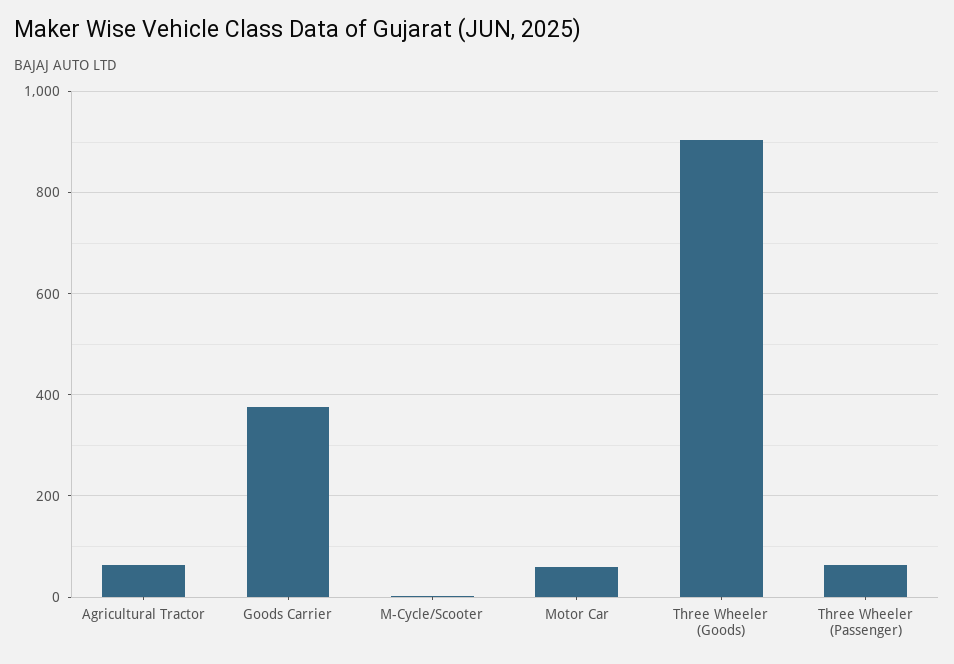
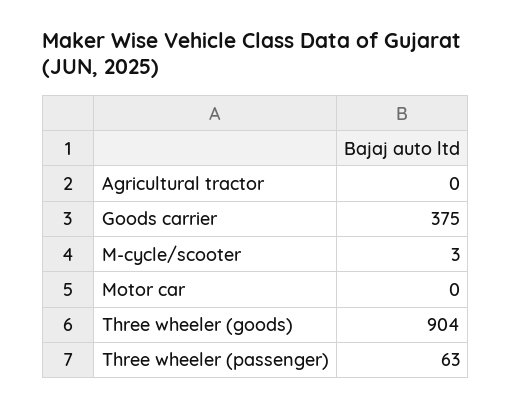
  {
-   "Agricultural Tractor": 60,
+   "Agricultural Tractor": 0,
    "Goods Carrier": 375,
    "M-Cycle/Scooter": 3,
-   "Motor Car": 60,
+   "Motor Car": 0,
    "Three Wheeler (Goods)": 904,
    "Three Wheeler (Passenger)": 63
  }

